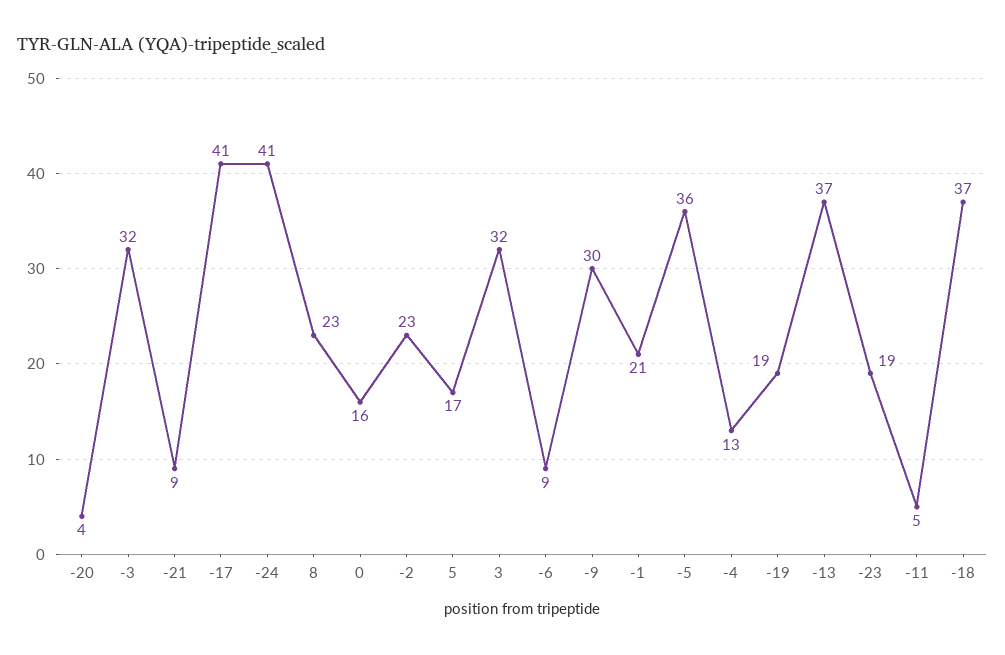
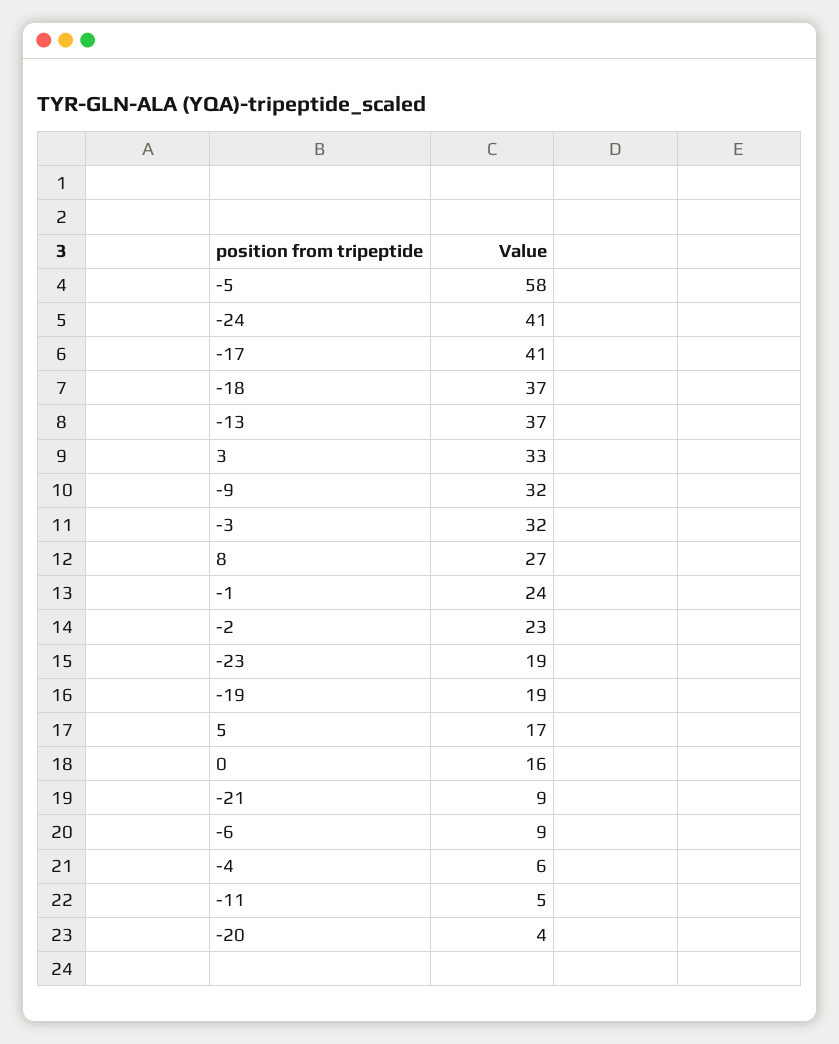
  {
    "-20": 4,
    "-3": 32,
    "-21": 9,
    "-17": 41,
    "-24": 41,
-   "8": 23,
+   "8": 27,
    "0": 16,
    "-2": 23,
    "5": 17,
-   "3": 32,
+   "3": 33,
    "-6": 9,
-   "-9": 30,
+   "-9": 32,
-   "-1": 21,
+   "-1": 24,
-   "-5": 36,
+   "-5": 58,
-   "-4": 13,
+   "-4": 6,
    "-19": 19,
    "-13": 37,
    "-23": 19,
    "-11": 5,
    "-18": 37
  }

